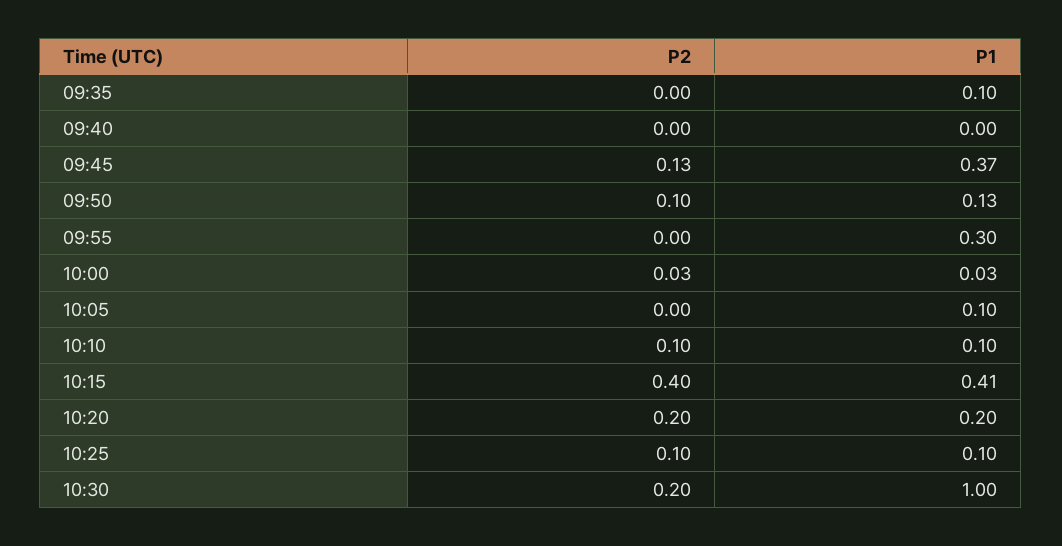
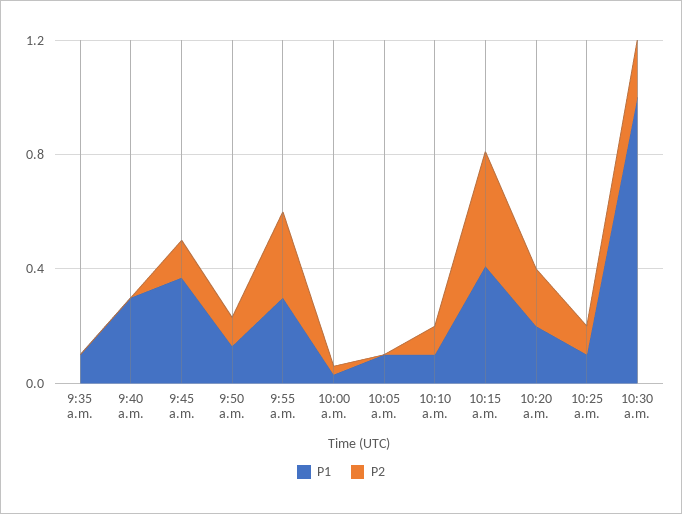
  {
    "P2": {
      "09:35": 0,
      "09:40": 0,
      "09:45": 0.13,
      "09:50": 0.1,
-     "09:55": 0,
+     "09:55": 0.3,
      "10:00": 0.03,
      "10:05": 0,
      "10:10": 0.1,
      "10:15": 0.4,
      "10:20": 0.2,
      "10:25": 0.1,
      "10:30": 0.2
    },
    "P1": {
      "09:35": 0.1,
-     "09:40": 0,
+     "09:40": 0.3,
      "09:45": 0.37,
      "09:50": 0.13,
      "09:55": 0.3,
      "10:00": 0.03,
      "10:05": 0.1,
      "10:10": 0.1,
      "10:15": 0.41,
      "10:20": 0.2,
      "10:25": 0.1,
      "10:30": 1
    }
  }

